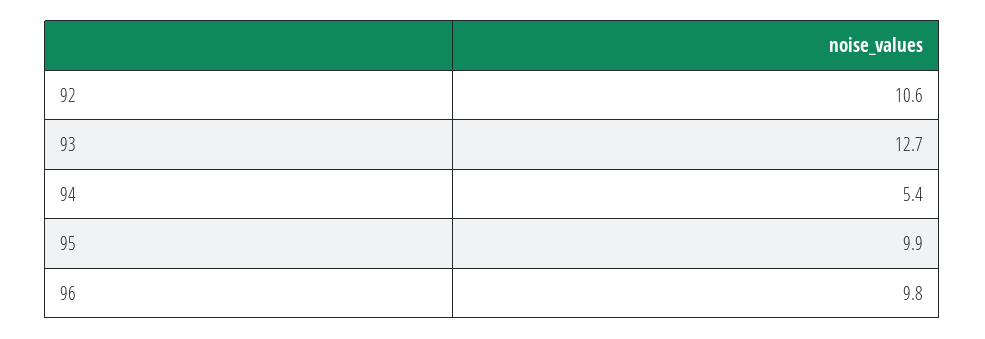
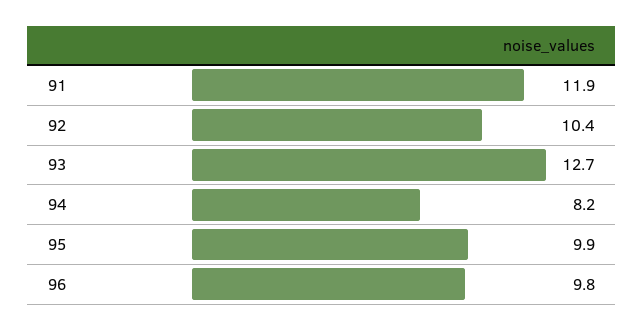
  {
-   "92": 10.6,
+   "92": 10.4,
    "93": 12.7,
-   "94": 5.4,
+   "94": 8.2,
    "95": 9.9,
-   "96": 9.8
+   "96": 9.8,
+   "91": 11.9
  }

